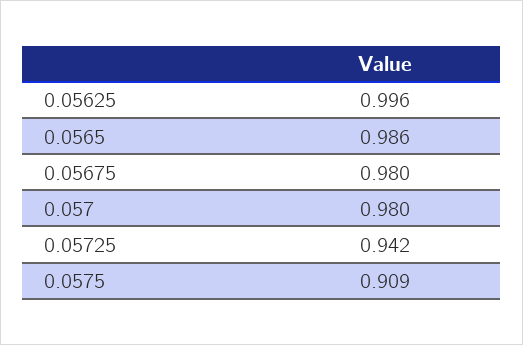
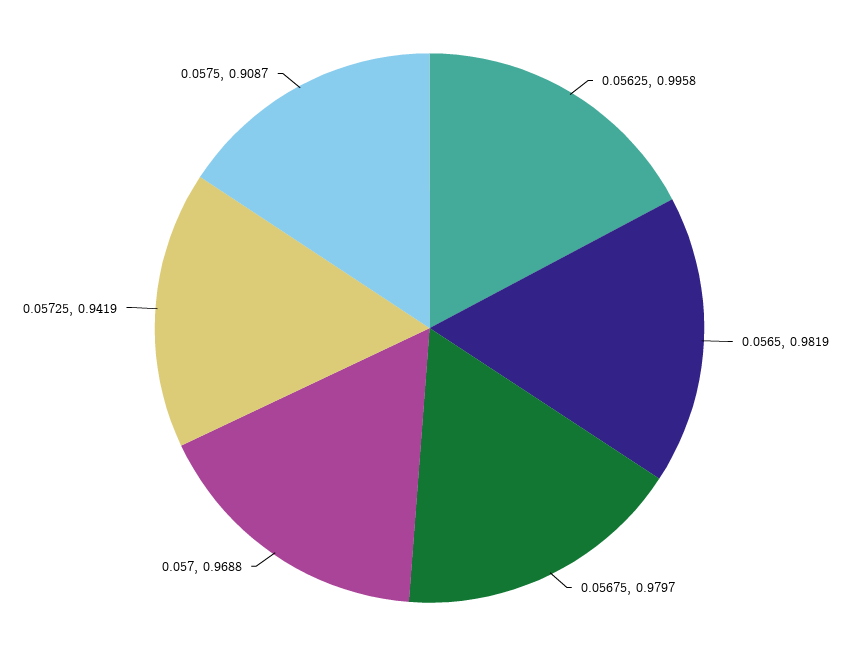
  {
    "0.05625": 0.9958,
-   "0.0565": 0.986,
+   "0.0565": 0.9819,
    "0.05675": 0.9797,
-   "0.057": 0.98,
+   "0.057": 0.9688,
    "0.05725": 0.9419,
    "0.0575": 0.9087
  }

